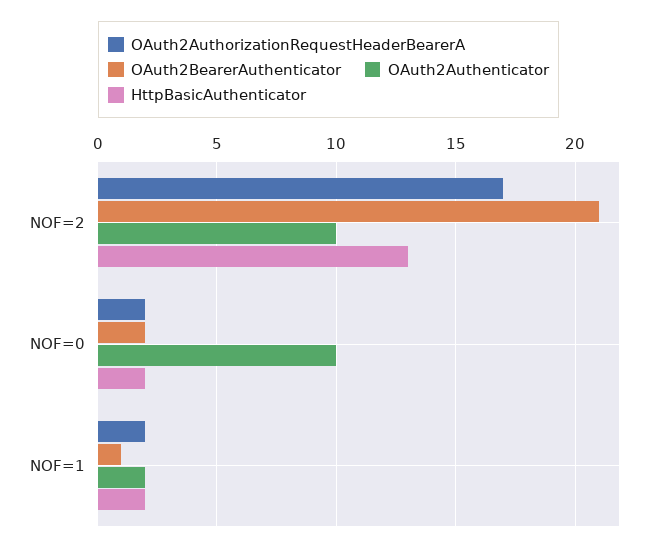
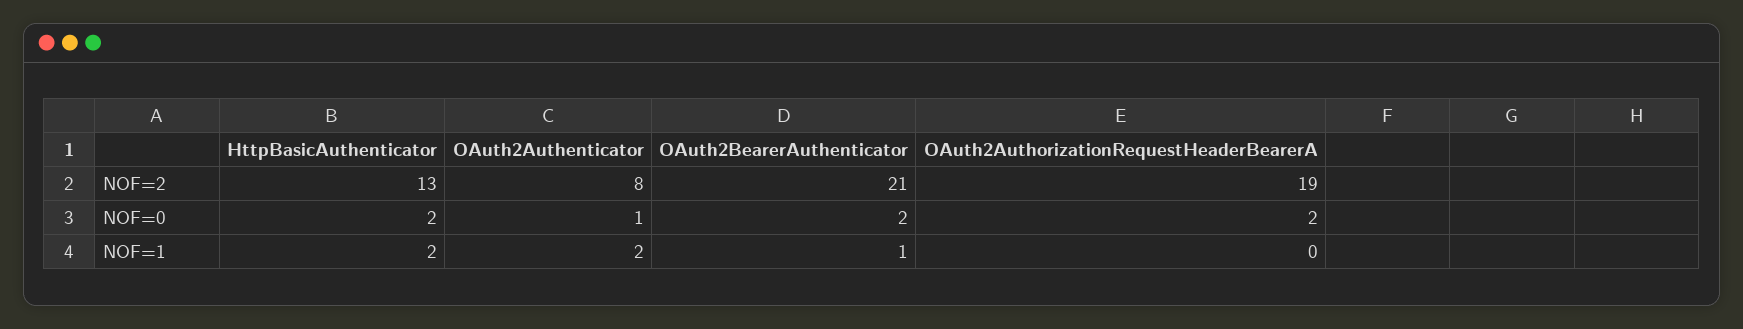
  {
    "OAuth2AuthorizationRequestHeaderBearerA": {
-     "NOF=2": 17,
+     "NOF=2": 19,
      "NOF=0": 2,
-     "NOF=1": 2
+     "NOF=1": 0
    },
    "OAuth2BearerAuthenticator": {
      "NOF=2": 21,
      "NOF=0": 2,
      "NOF=1": 1
    },
    "OAuth2Authenticator": {
-     "NOF=2": 10,
+     "NOF=2": 8,
-     "NOF=0": 10,
+     "NOF=0": 1,
      "NOF=1": 2
    },
    "HttpBasicAuthenticator": {
      "NOF=2": 13,
      "NOF=0": 2,
      "NOF=1": 2
    }
  }

